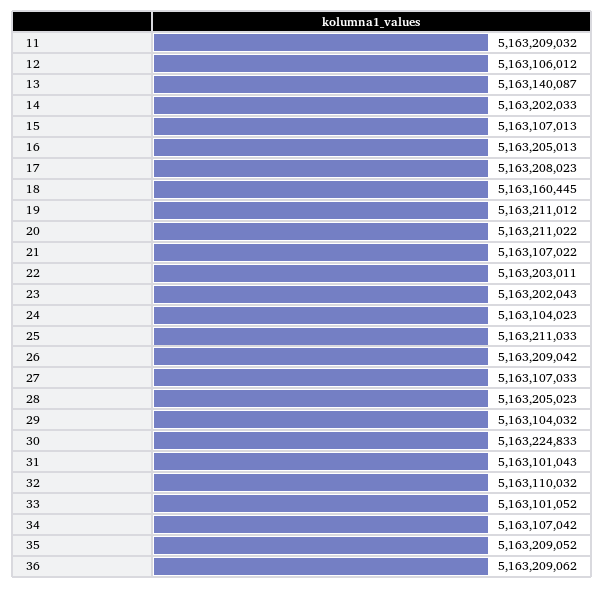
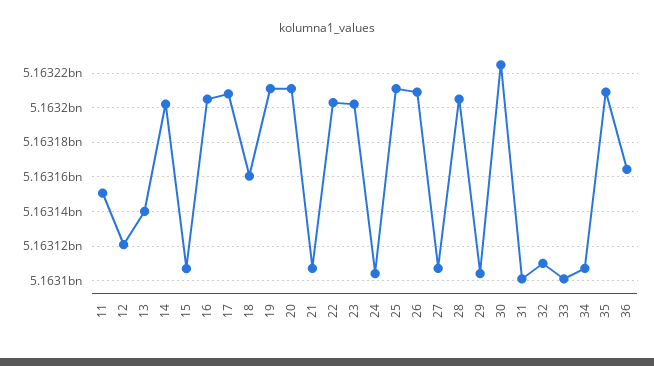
  {
-   "11": 5163209032,
+   "11": 5163150000,
-   "12": 5163106012,
+   "12": 5163120000,
    "13": 5163140087,
    "14": 5163202033,
    "15": 5163107013,
    "16": 5163205013,
    "17": 5163208023,
    "18": 5163160445,
    "19": 5163211012,
    "20": 5163211022,
    "21": 5163107022,
    "22": 5163203011,
    "23": 5163202043,
    "24": 5163104023,
    "25": 5163211033,
    "26": 5163209042,
    "27": 5163107033,
    "28": 5163205023,
    "29": 5163104032,
    "30": 5163224833,
    "31": 5163101043,
    "32": 5163110032,
    "33": 5163101052,
    "34": 5163107042,
    "35": 5163209052,
-   "36": 5163209062
+   "36": 5163165000
  }

